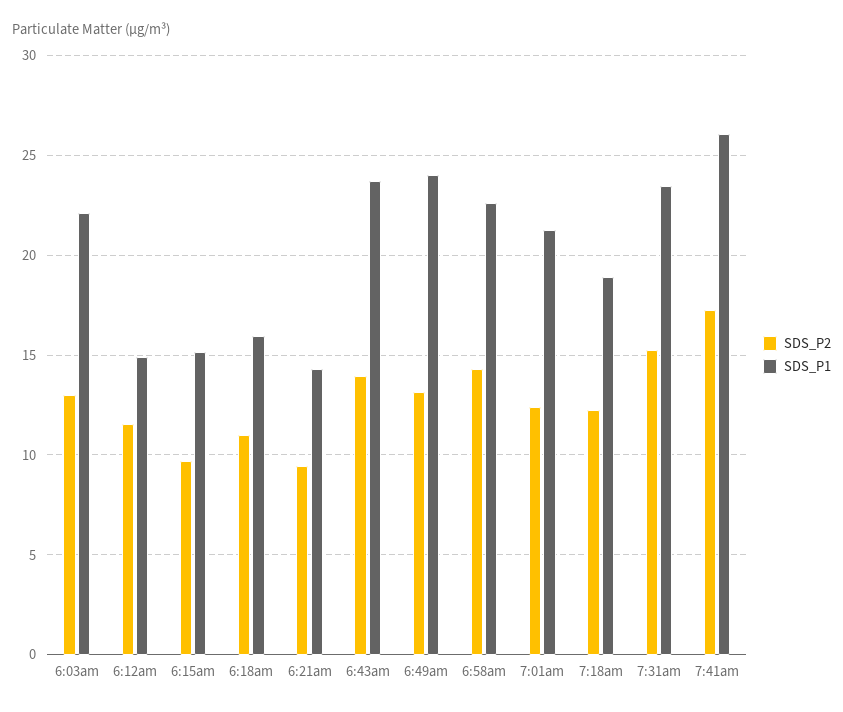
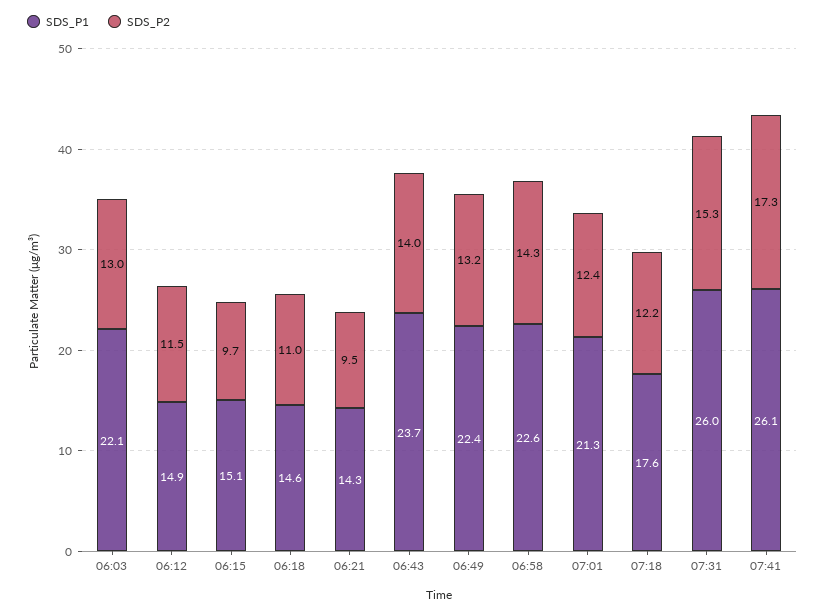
  {
    "SDS_P2": {
      "6:03am": 13,
      "6:12am": 11.5,
      "6:15am": 9.7,
      "6:18am": 11,
      "6:21am": 9.5,
      "6:43am": 14,
      "6:49am": 13.2,
      "6:58am": 14.3,
      "7:01am": 12.4,
      "7:18am": 12.2,
      "7:31am": 15.3,
      "7:41am": 17.3
    },
    "SDS_P1": {
      "6:03am": 22.1,
      "6:12am": 14.9,
      "6:15am": 15.1,
-     "6:18am": 16,
+     "6:18am": 14.6,
      "6:21am": 14.3,
      "6:43am": 23.7,
-     "6:49am": 24,
+     "6:49am": 22.4,
      "6:58am": 22.6,
      "7:01am": 21.3,
-     "7:18am": 19,
+     "7:18am": 17.6,
-     "7:31am": 23.5,
+     "7:31am": 26,
      "7:41am": 26.1
    }
  }

